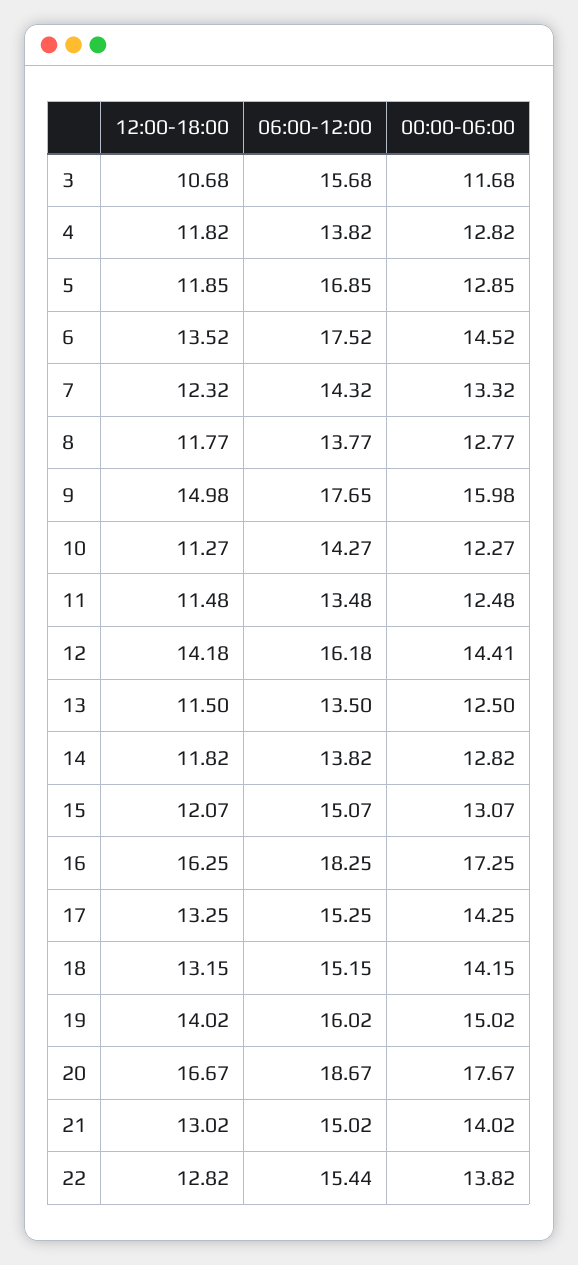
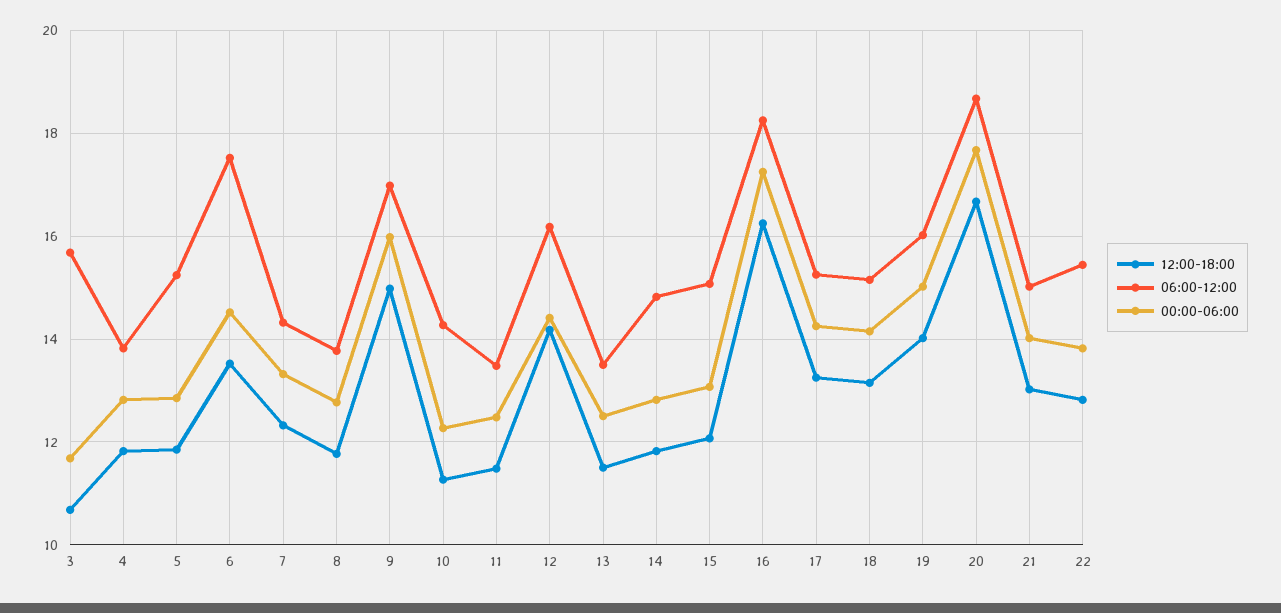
  {
    "12:00-18:00": {
      "3": 10.68,
      "4": 11.82,
      "5": 11.85,
      "6": 13.52,
      "7": 12.32,
      "8": 11.77,
      "9": 14.98,
      "10": 11.27,
      "11": 11.48,
      "12": 14.18,
      "13": 11.5,
      "14": 11.82,
      "15": 12.07,
      "16": 16.25,
      "17": 13.25,
      "18": 13.15,
      "19": 14.02,
      "20": 16.67,
      "21": 13.02,
      "22": 12.82
    },
    "06:00-12:00": {
      "3": 15.68,
      "4": 13.82,
-     "5": 16.85,
+     "5": 15.2,
      "6": 17.52,
      "7": 14.32,
      "8": 13.77,
-     "9": 17.65,
+     "9": 17,
      "10": 14.27,
      "11": 13.48,
      "12": 16.18,
      "13": 13.5,
-     "14": 13.82,
+     "14": 14.8,
      "15": 15.07,
      "16": 18.25,
      "17": 15.25,
      "18": 15.15,
      "19": 16.02,
      "20": 18.67,
      "21": 15.02,
      "22": 15.44
    },
    "00:00-06:00": {
      "3": 11.68,
      "4": 12.82,
      "5": 12.85,
      "6": 14.52,
      "7": 13.32,
      "8": 12.77,
      "9": 15.98,
      "10": 12.27,
      "11": 12.48,
      "12": 14.41,
      "13": 12.5,
      "14": 12.82,
      "15": 13.07,
      "16": 17.25,
      "17": 14.25,
      "18": 14.15,
      "19": 15.02,
      "20": 17.67,
      "21": 14.02,
      "22": 13.82
    }
  }

